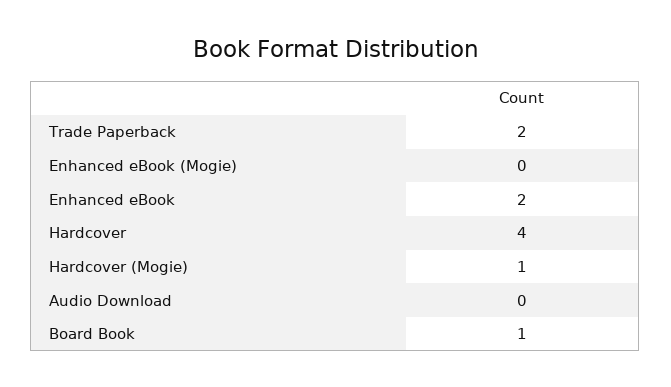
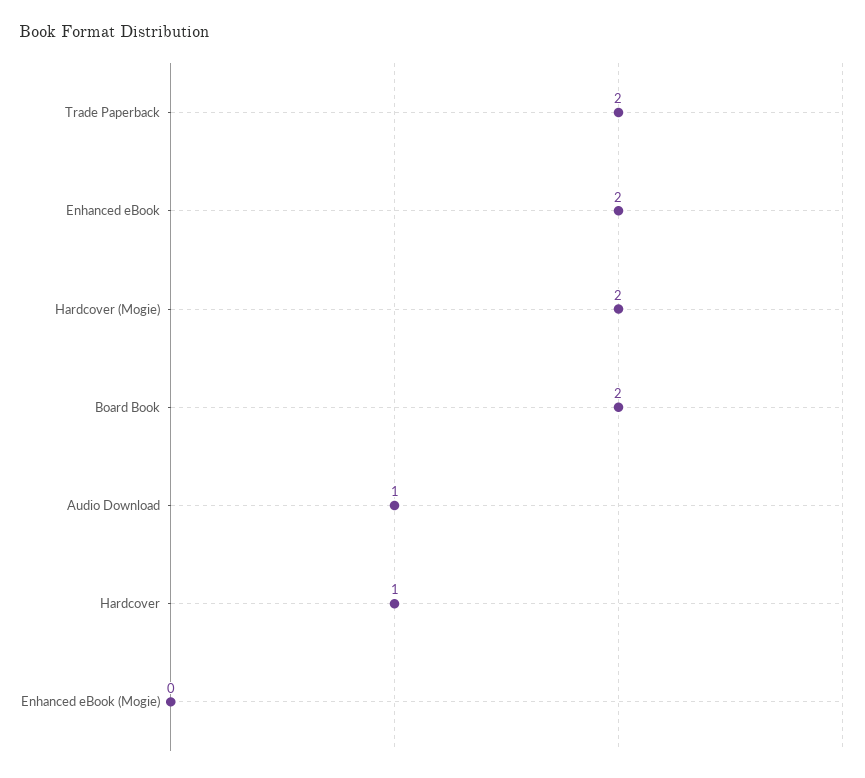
  {
    "Trade Paperback": 2,
    "Enhanced eBook (Mogie)": 0,
    "Enhanced eBook": 2,
-   "Hardcover": 4,
+   "Hardcover": 1,
-   "Hardcover (Mogie)": 1,
+   "Hardcover (Mogie)": 2,
-   "Audio Download": 0,
+   "Audio Download": 1,
-   "Board Book": 1
+   "Board Book": 2
  }

